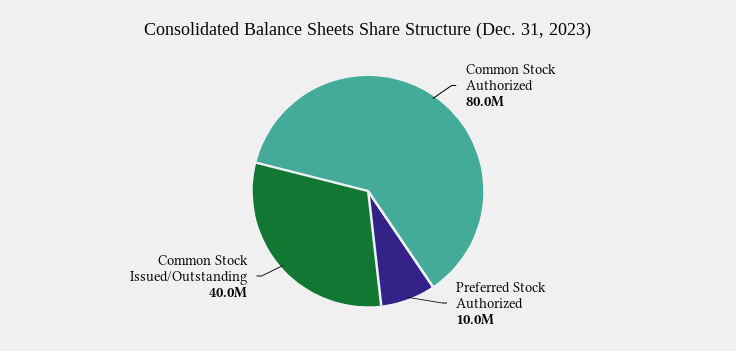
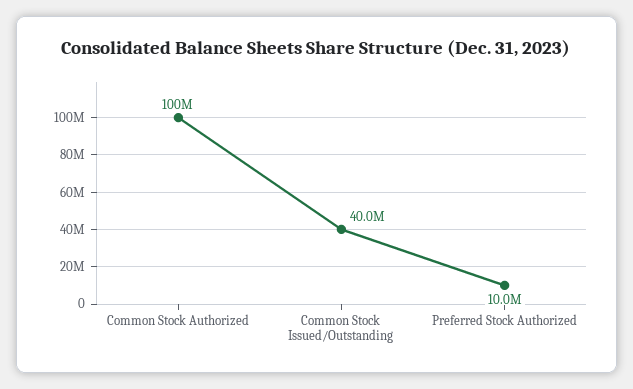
  {
-   "Common Stock Authorized": 80000000,
+   "Common Stock Authorized": 100000000,
    "Preferred Stock Authorized": 10000000,
    "Common Stock Issued/Outstanding": 40000000
  }

